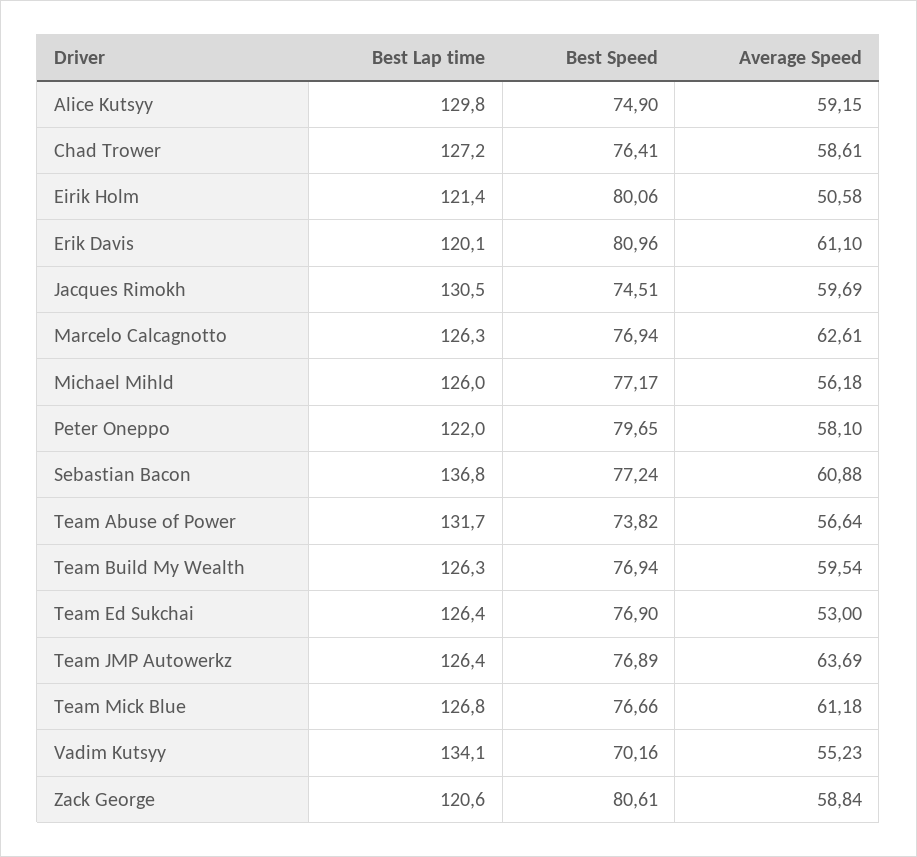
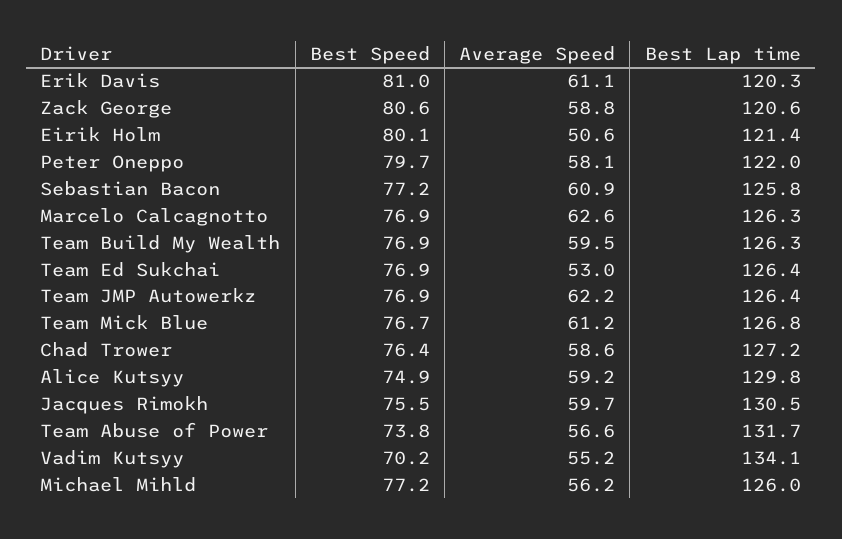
  {
    "Best Lap time": {
      "Alice Kutsyy": 129.8,
      "Chad Trower": 127.2,
      "Eirik Holm": 121.4,
-     "Erik Davis": 120.1,
+     "Erik Davis": 120.3,
      "Jacques Rimokh": 130.5,
      "Marcelo Calcagnotto": 126.3,
      "Michael Mihld": 126,
      "Peter Oneppo": 122,
-     "Sebastian Bacon": 136.8,
+     "Sebastian Bacon": 125.8,
      "Team Abuse of Power": 131.7,
      "Team Build My Wealth": 126.3,
      "Team Ed Sukchai": 126.4,
      "Team JMP Autowerkz": 126.4,
      "Team Mick Blue": 126.8,
      "Vadim Kutsyy": 134.1,
      "Zack George": 120.6
    },
    "Best Speed": {
      "Alice Kutsyy": 74.9,
      "Chad Trower": 76.41,
      "Eirik Holm": 80.06,
      "Erik Davis": 80.96,
-     "Jacques Rimokh": 74.51,
+     "Jacques Rimokh": 75.5,
      "Marcelo Calcagnotto": 76.94,
      "Michael Mihld": 77.17,
      "Peter Oneppo": 79.65,
      "Sebastian Bacon": 77.24,
      "Team Abuse of Power": 73.82,
      "Team Build My Wealth": 76.94,
      "Team Ed Sukchai": 76.9,
      "Team JMP Autowerkz": 76.89,
      "Team Mick Blue": 76.66,
      "Vadim Kutsyy": 70.16,
      "Zack George": 80.61
    },
    "Average Speed": {
      "Alice Kutsyy": 59.15,
      "Chad Trower": 58.61,
      "Eirik Holm": 50.58,
      "Erik Davis": 61.1,
      "Jacques Rimokh": 59.69,
      "Marcelo Calcagnotto": 62.61,
      "Michael Mihld": 56.18,
      "Peter Oneppo": 58.1,
      "Sebastian Bacon": 60.88,
      "Team Abuse of Power": 56.64,
      "Team Build My Wealth": 59.54,
      "Team Ed Sukchai": 53,
-     "Team JMP Autowerkz": 63.69,
+     "Team JMP Autowerkz": 62.2,
      "Team Mick Blue": 61.18,
      "Vadim Kutsyy": 55.23,
      "Zack George": 58.84
    }
  }

